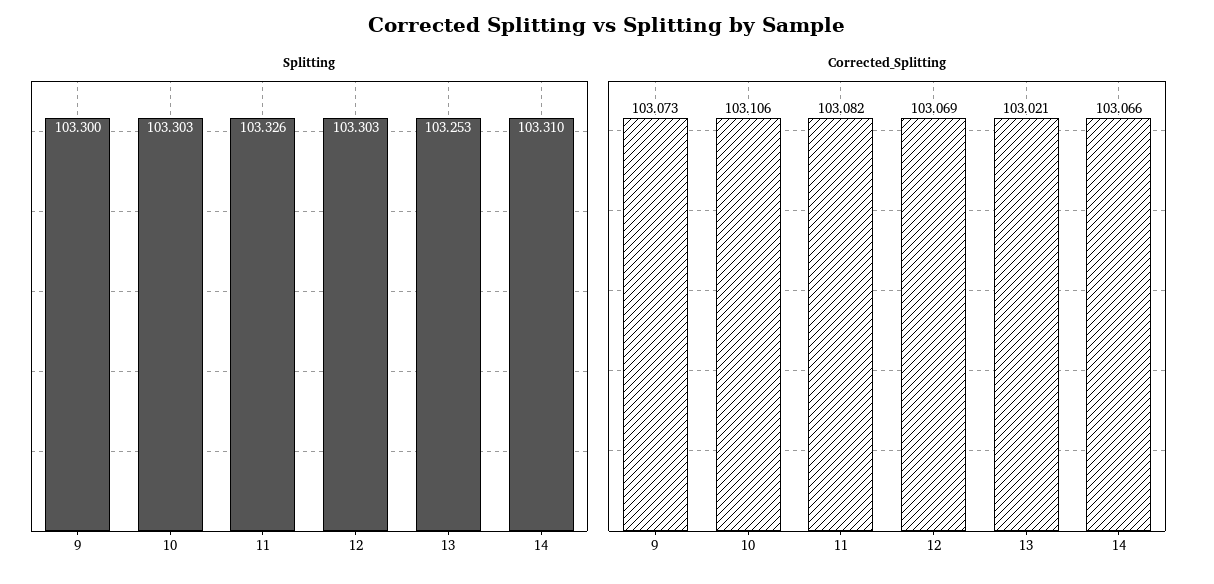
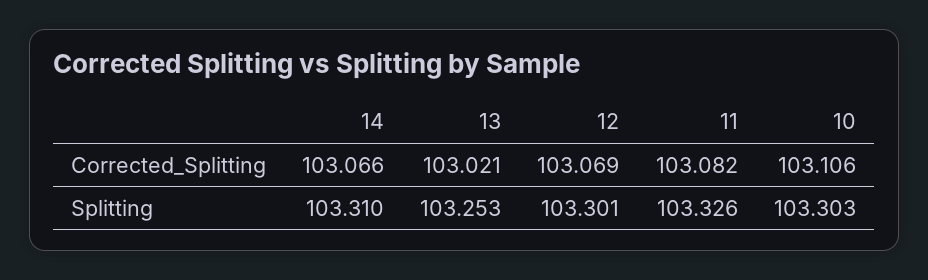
  {
    "Splitting": {
-     "9": 103.3,
      "10": 103.303,
      "11": 103.326,
-     "12": 103.303,
+     "12": 103.301,
      "13": 103.253,
      "14": 103.31
    },
    "Corrected_Splitting": {
-     "9": 103.073,
      "10": 103.106,
      "11": 103.082,
      "12": 103.069,
      "13": 103.021,
      "14": 103.066
    }
  }

